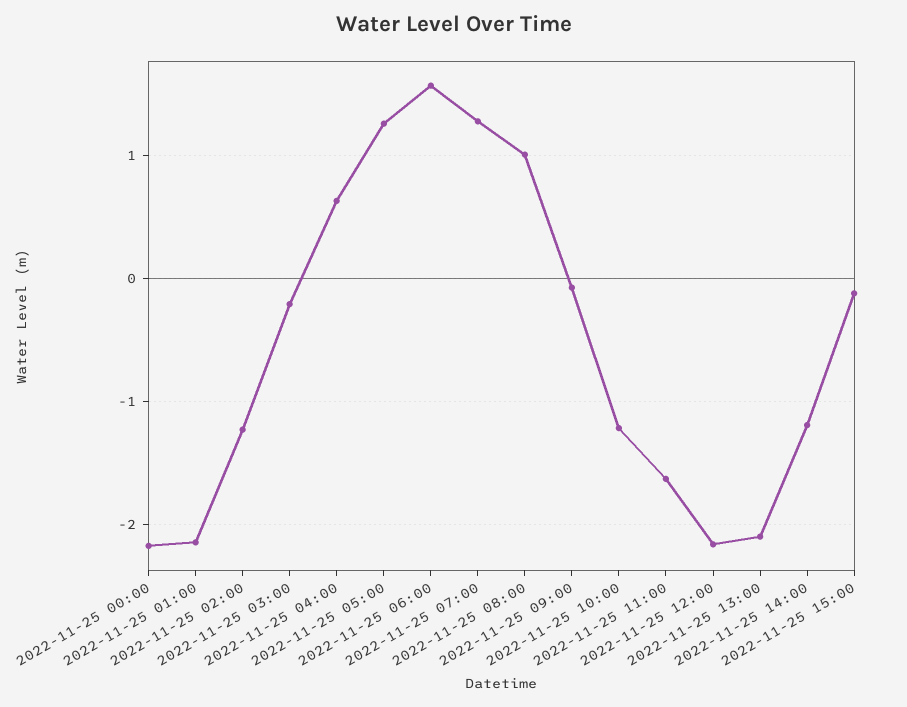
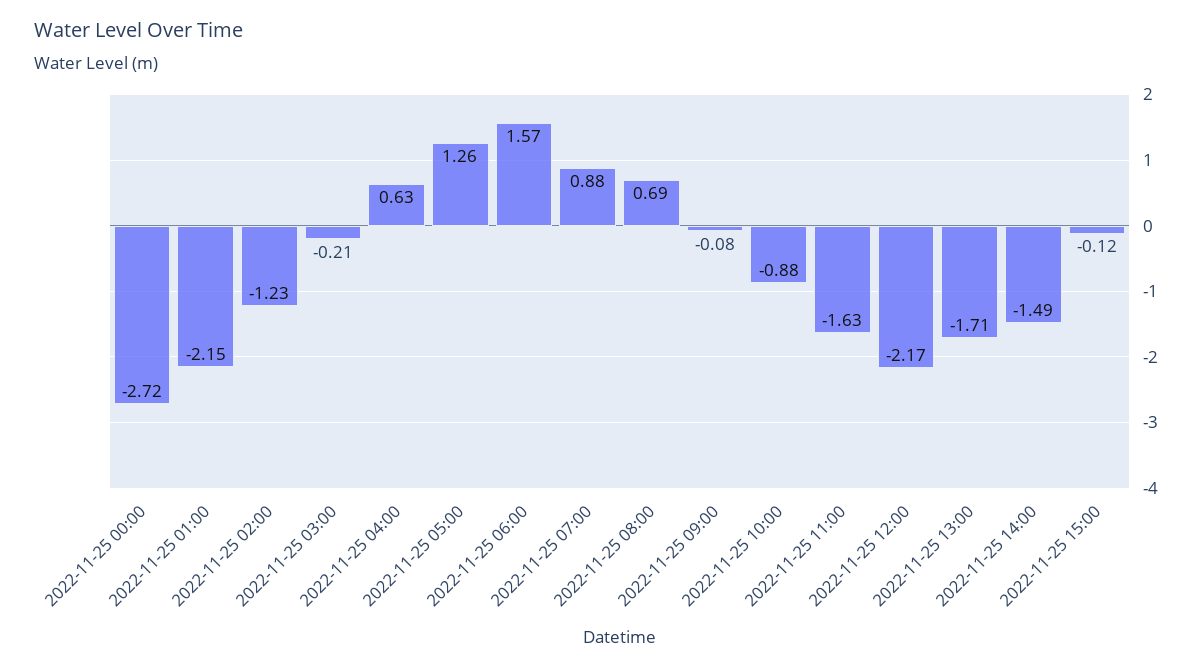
  {
-   "2022-11-25 00:00": -2.2,
+   "2022-11-25 00:00": -2.72,
    "2022-11-25 01:00": -2.15,
    "2022-11-25 02:00": -1.23,
    "2022-11-25 03:00": -0.21,
    "2022-11-25 04:00": 0.63,
    "2022-11-25 05:00": 1.26,
    "2022-11-25 06:00": 1.57,
-   "2022-11-25 07:00": 1.3,
+   "2022-11-25 07:00": 0.88,
-   "2022-11-25 08:00": 1,
+   "2022-11-25 08:00": 0.69,
    "2022-11-25 09:00": -0.08,
-   "2022-11-25 10:00": -1.2,
+   "2022-11-25 10:00": -0.88,
    "2022-11-25 11:00": -1.63,
    "2022-11-25 12:00": -2.17,
-   "2022-11-25 13:00": -2.1,
+   "2022-11-25 13:00": -1.71,
-   "2022-11-25 14:00": -1.2,
+   "2022-11-25 14:00": -1.49,
    "2022-11-25 15:00": -0.12
  }

